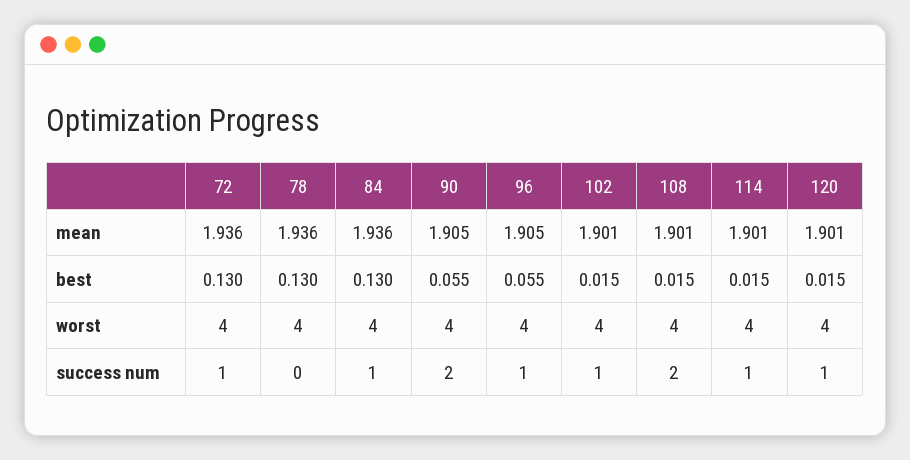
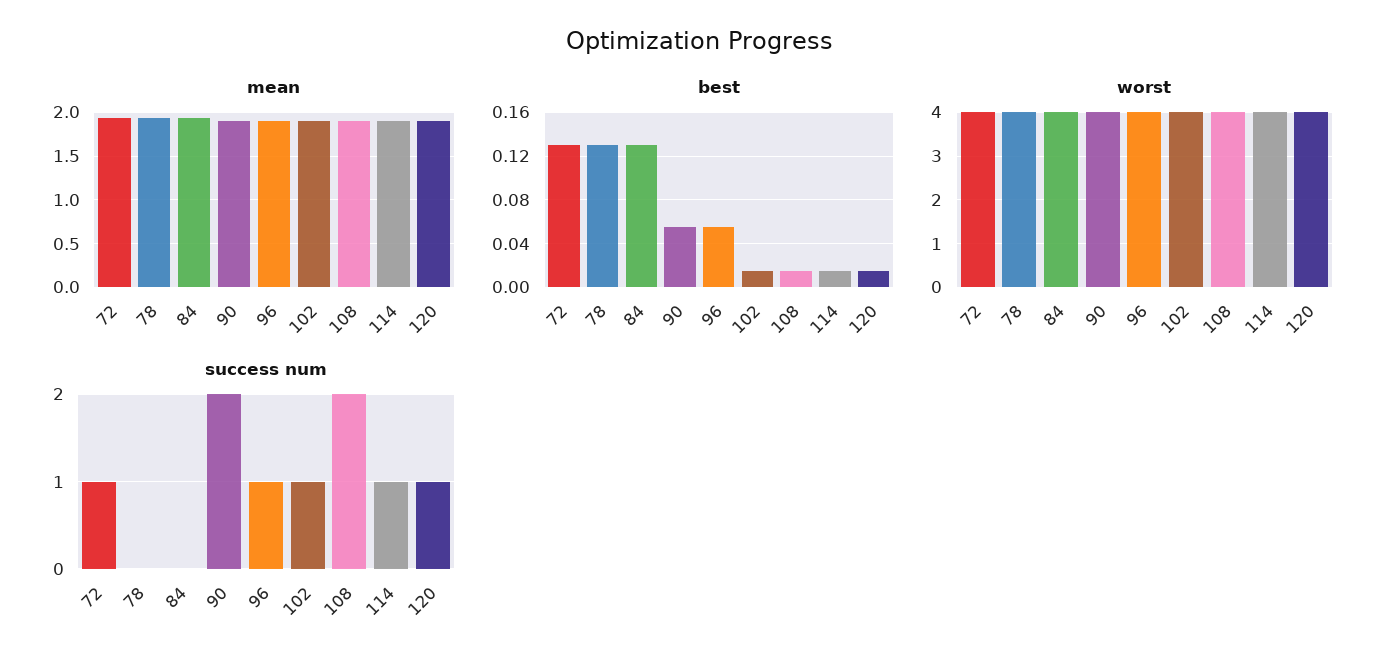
  {
    "mean": {
      "72": 1.936,
      "78": 1.936,
      "84": 1.936,
      "90": 1.905,
      "96": 1.905,
      "102": 1.901,
      "108": 1.901,
      "114": 1.901,
      "120": 1.901
    },
    "best": {
      "72": 0.13,
      "78": 0.13,
      "84": 0.13,
      "90": 0.055,
      "96": 0.055,
      "102": 0.015,
      "108": 0.015,
      "114": 0.015,
      "120": 0.015
    },
    "worst": {
      "72": 4,
      "78": 4,
      "84": 4,
      "90": 4,
      "96": 4,
      "102": 4,
      "108": 4,
      "114": 4,
      "120": 4
    },
    "success num": {
      "72": 1,
      "78": 0,
-     "84": 1,
+     "84": 0,
      "90": 2,
      "96": 1,
      "102": 1,
      "108": 2,
      "114": 1,
      "120": 1
    }
  }

